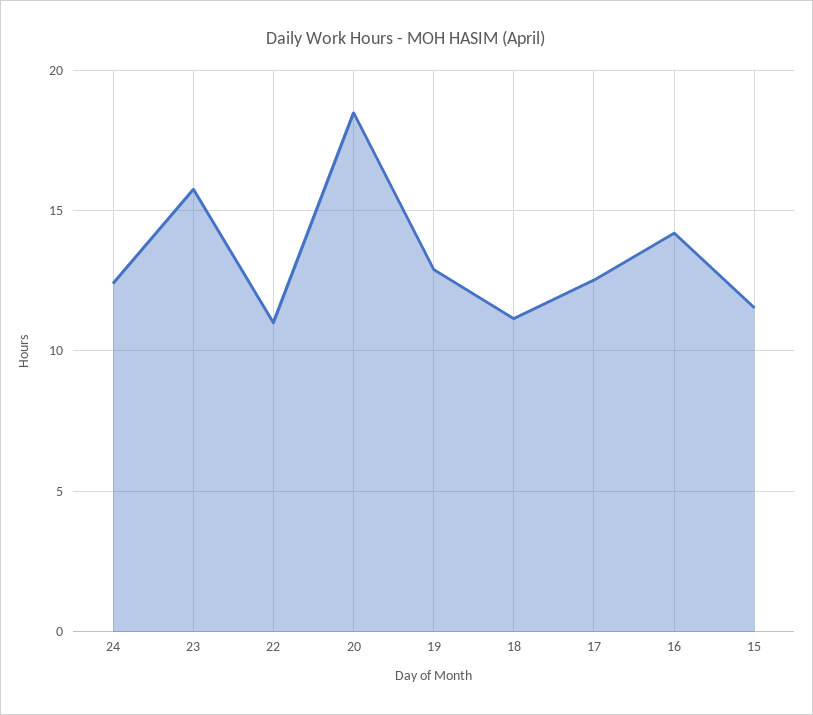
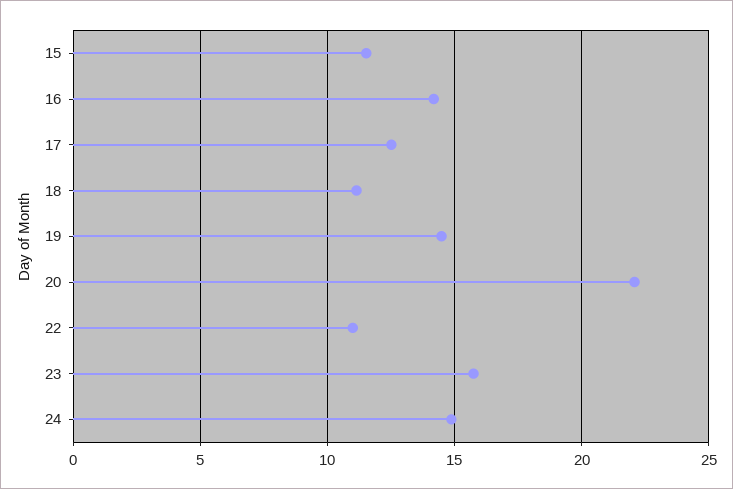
  {
-   "24": 12.5,
+   "24": 15,
    "23": 16,
    "22": 11,
-   "20": 18.5,
+   "20": 22,
-   "19": 13,
+   "19": 14.5,
    "18": 11,
    "17": 12.5,
    "16": 14,
    "15": 11.5
  }

